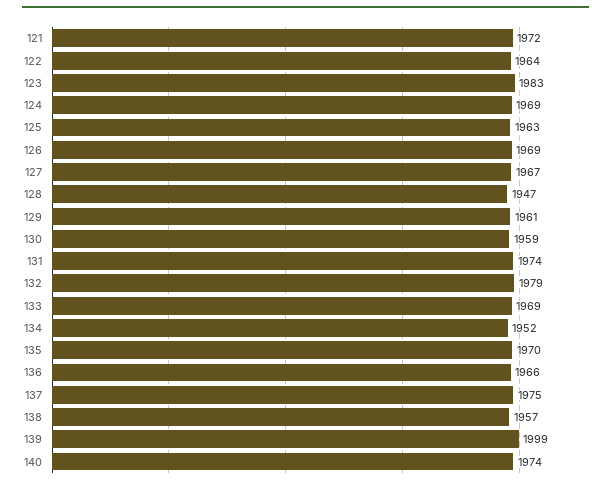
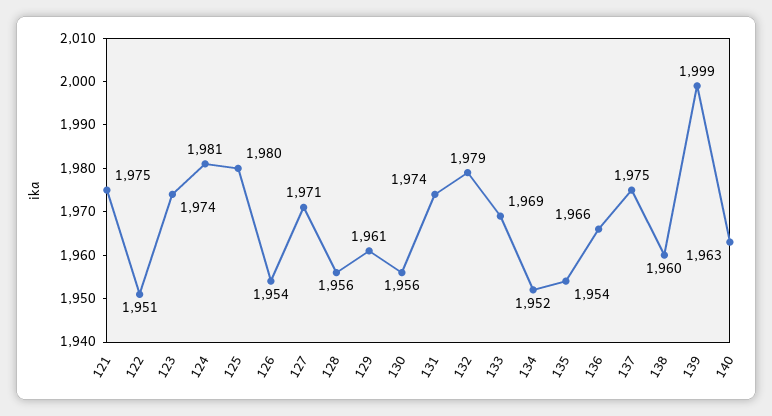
  {
-   "121": 1972,
+   "121": 1975,
-   "122": 1964,
+   "122": 1951,
-   "123": 1983,
+   "123": 1974,
-   "124": 1969,
+   "124": 1981,
-   "125": 1963,
+   "125": 1980,
-   "126": 1969,
+   "126": 1954,
-   "127": 1967,
+   "127": 1971,
-   "128": 1947,
+   "128": 1956,
    "129": 1961,
-   "130": 1959,
+   "130": 1956,
    "131": 1974,
    "132": 1979,
    "133": 1969,
    "134": 1952,
-   "135": 1970,
+   "135": 1954,
    "136": 1966,
    "137": 1975,
-   "138": 1957,
+   "138": 1960,
    "139": 1999,
-   "140": 1974
+   "140": 1963
  }

